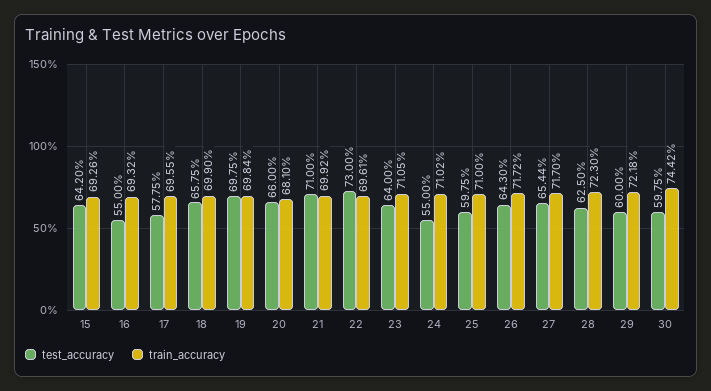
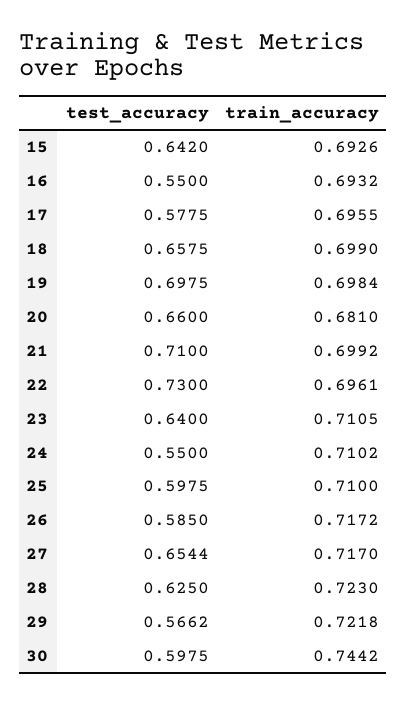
  {
    "test_accuracy": {
      "15": 0.642,
      "16": 0.55,
      "17": 0.5775,
      "18": 0.6575,
      "19": 0.6975,
      "20": 0.66,
      "21": 0.71,
      "22": 0.73,
      "23": 0.64,
      "24": 0.55,
      "25": 0.5975,
-     "26": 0.643,
+     "26": 0.585,
      "27": 0.6544,
      "28": 0.625,
-     "29": 0.6,
+     "29": 0.5662,
      "30": 0.5975
    },
    "train_accuracy": {
      "15": 0.6926,
      "16": 0.6932,
      "17": 0.6955,
      "18": 0.699,
      "19": 0.6984,
      "20": 0.681,
      "21": 0.6992,
      "22": 0.6961,
      "23": 0.7105,
      "24": 0.7102,
      "25": 0.71,
      "26": 0.7172,
      "27": 0.717,
      "28": 0.723,
      "29": 0.7218,
      "30": 0.7442
    }
  }

